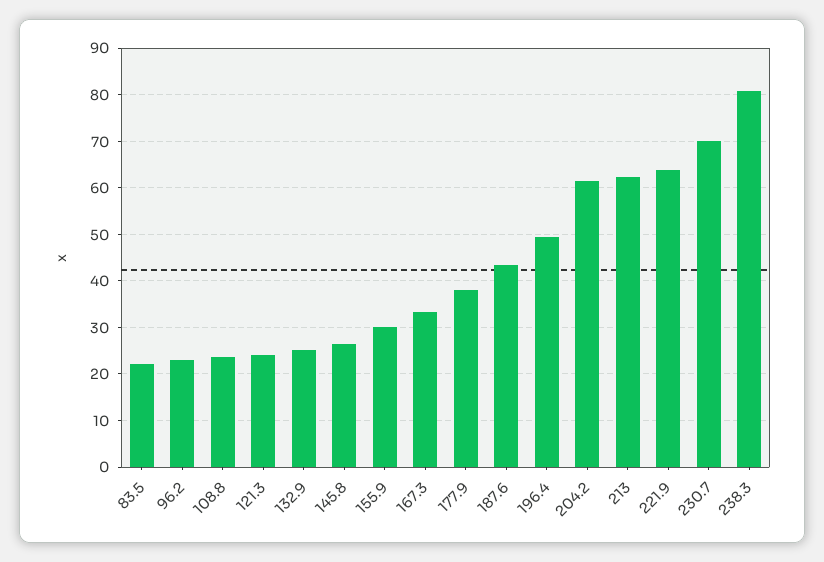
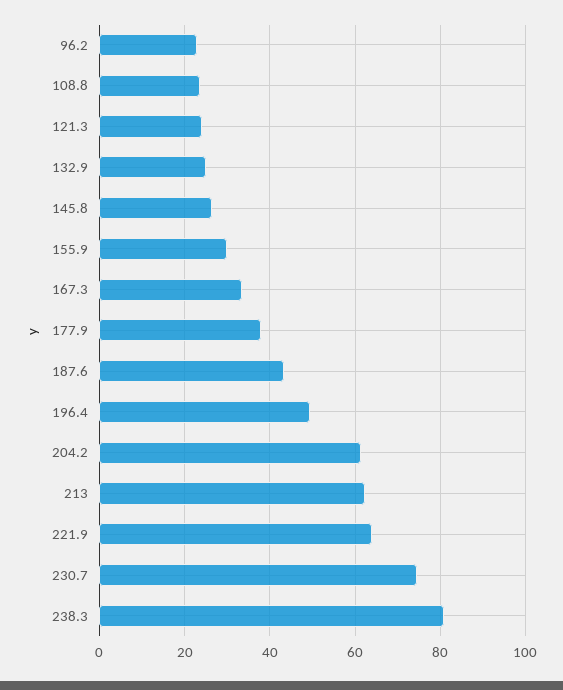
  {
-   "83.5": 22,
    "96.2": 24,
    "108.8": 24,
    "121.3": 24,
    "132.9": 26,
    "145.8": 26,
    "155.9": 30,
    "167.3": 34,
    "177.9": 38,
    "187.6": 44,
    "196.4": 50,
    "204.2": 62,
    "213": 62,
    "221.9": 64,
-   "230.7": 70,
+   "230.7": 74,
    "238.3": 80
  }

